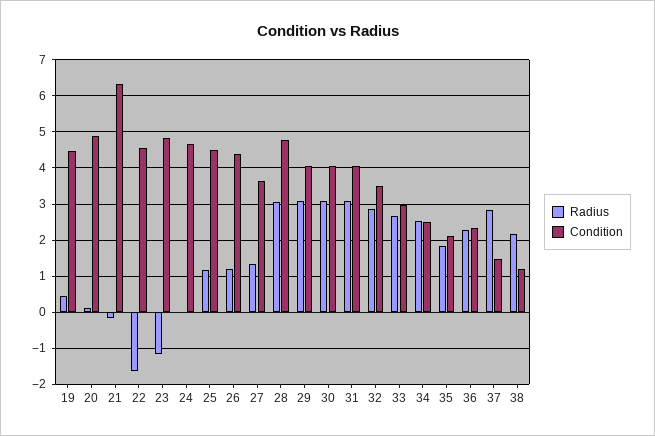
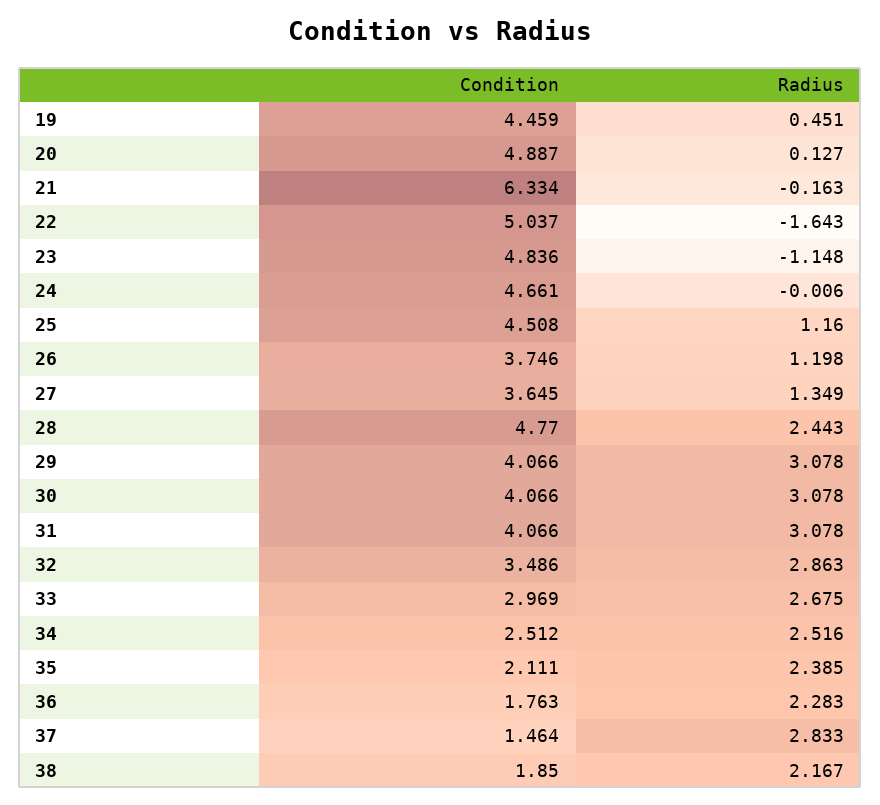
  {
    "Radius": {
      "19": 0.451,
      "20": 0.127,
      "21": -0.163,
      "22": -1.643,
      "23": -1.148,
      "24": -0.006,
      "25": 1.16,
      "26": 1.198,
      "27": 1.349,
-     "28": 3,
+     "28": 2.443,
      "29": 3.078,
      "30": 3.078,
      "31": 3.078,
      "32": 2.863,
      "33": 2.675,
      "34": 2.516,
-     "35": 1.8,
+     "35": 2.385,
      "36": 2.283,
      "37": 2.833,
      "38": 2.167
    },
    "Condition": {
      "19": 4.459,
      "20": 4.887,
      "21": 6.334,
-     "22": 4.6,
+     "22": 5.037,
      "23": 4.836,
      "24": 4.661,
      "25": 4.508,
-     "26": 4.4,
+     "26": 3.746,
      "27": 3.645,
      "28": 4.77,
      "29": 4.066,
      "30": 4.066,
      "31": 4.066,
      "32": 3.486,
      "33": 2.969,
      "34": 2.512,
      "35": 2.111,
-     "36": 2.4,
+     "36": 1.763,
      "37": 1.464,
-     "38": 1.2
+     "38": 1.85
    }
  }

